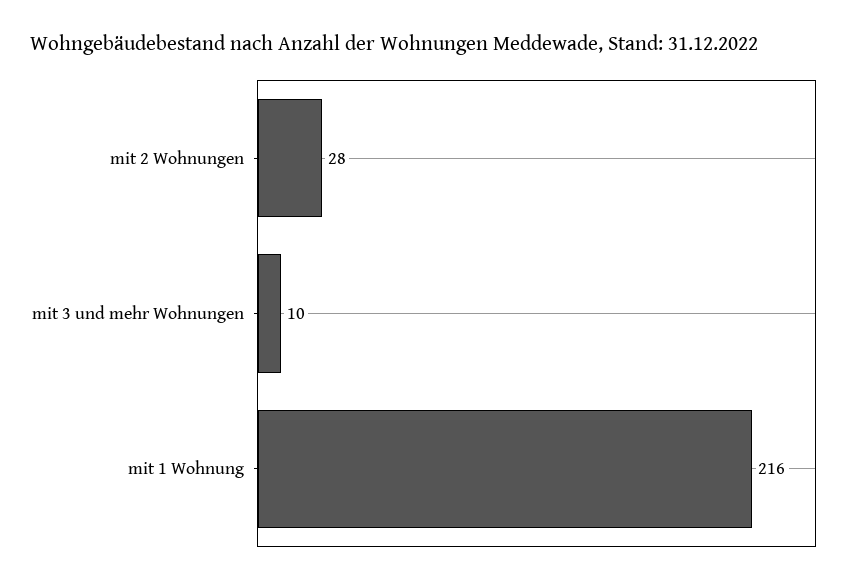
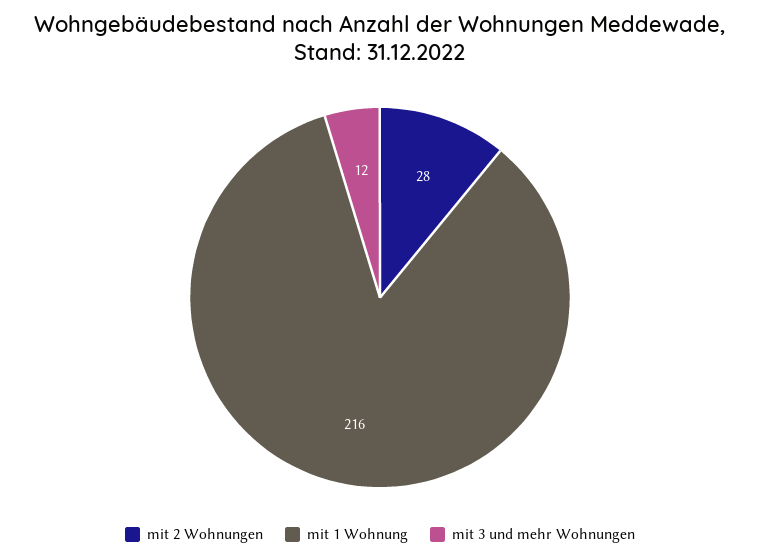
  {
    "mit 2 Wohnungen": 28,
-   "mit 3 und mehr Wohnungen": 10,
+   "mit 3 und mehr Wohnungen": 12,
    "mit 1 Wohnung": 216
  }

